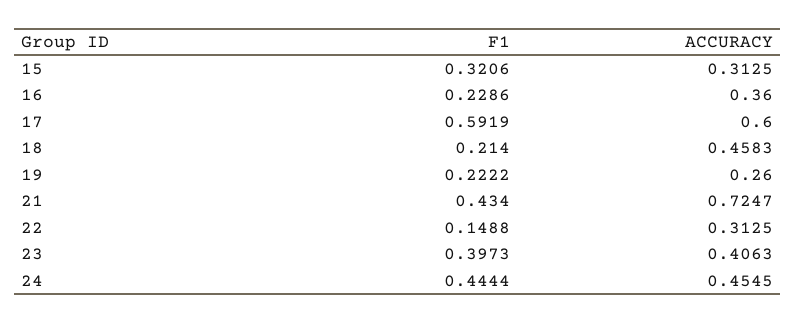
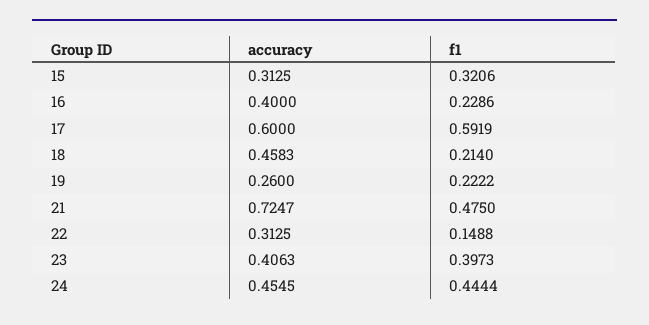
  {
    "F1": {
      "15": 0.3206,
      "16": 0.2286,
      "17": 0.5919,
      "18": 0.214,
      "19": 0.2222,
-     "21": 0.434,
+     "21": 0.475,
      "22": 0.1488,
      "23": 0.3973,
      "24": 0.4444
    },
    "ACCURACY": {
      "15": 0.3125,
-     "16": 0.36,
+     "16": 0.4,
      "17": 0.6,
      "18": 0.4583,
      "19": 0.26,
      "21": 0.7247,
      "22": 0.3125,
      "23": 0.4063,
      "24": 0.4545
    }
  }

